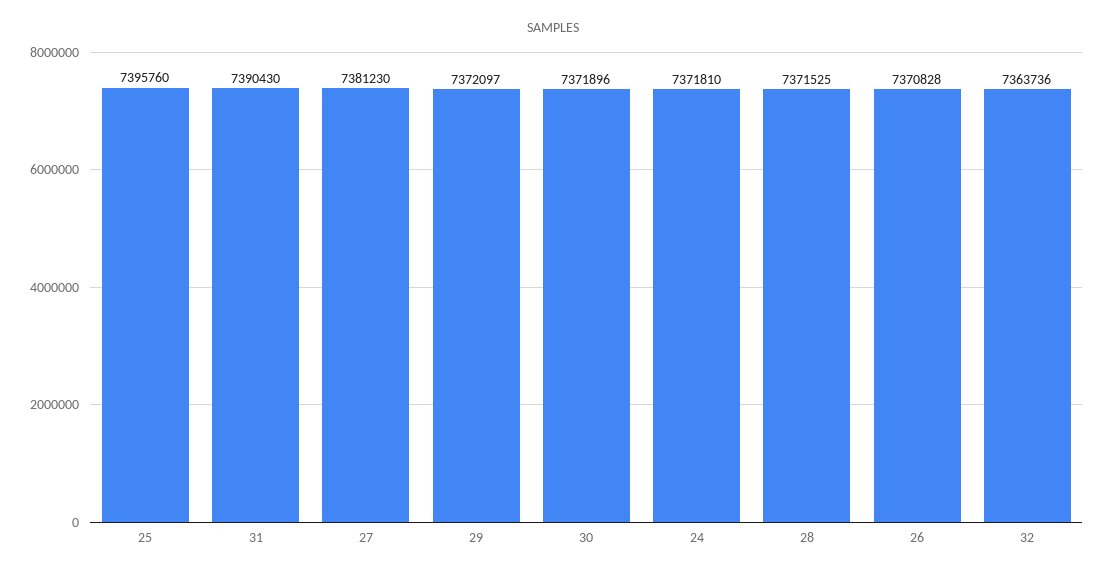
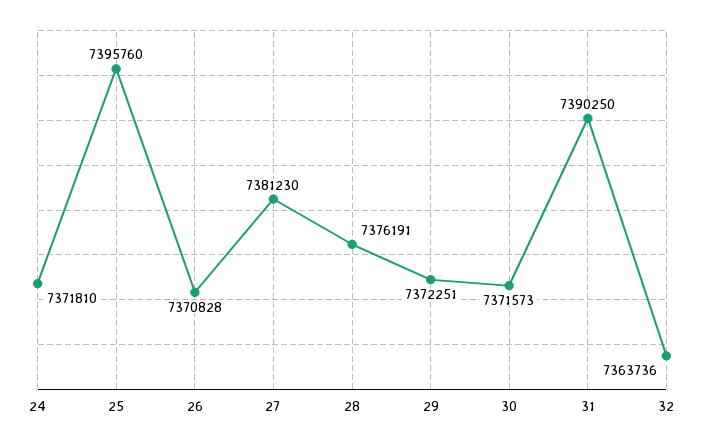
  {
    "25": 7395760,
-   "31": 7390430,
+   "31": 7390250,
    "27": 7381230,
-   "29": 7372097,
+   "29": 7372251,
-   "30": 7371896,
+   "30": 7371573,
    "24": 7371810,
-   "28": 7371525,
+   "28": 7376191,
    "26": 7370828,
    "32": 7363736
  }

